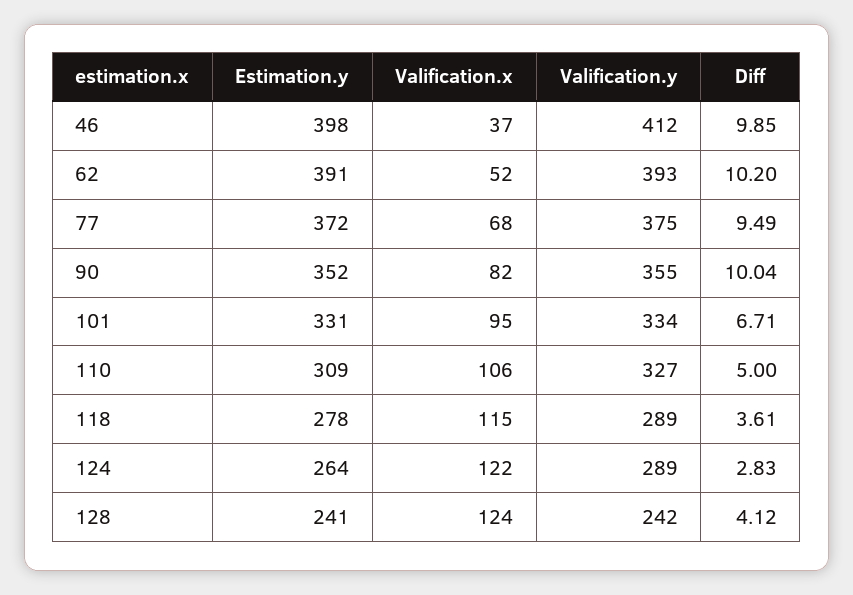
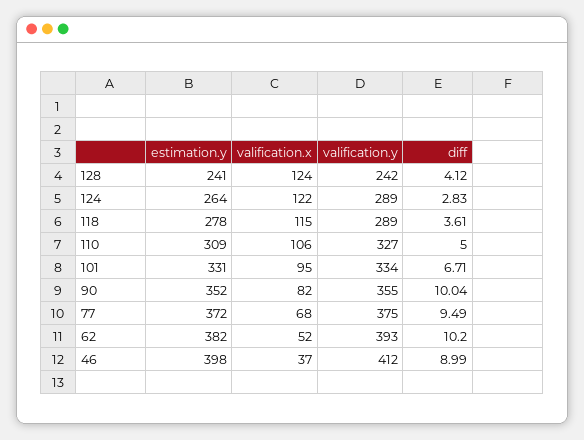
  {
    "Estimation.y": {
      "46": 398,
-     "62": 391,
+     "62": 382,
      "77": 372,
      "90": 352,
      "101": 331,
      "110": 309,
      "118": 278,
      "124": 264,
      "128": 241
    },
    "Valification.x": {
      "46": 37,
      "62": 52,
      "77": 68,
      "90": 82,
      "101": 95,
      "110": 106,
      "118": 115,
      "124": 122,
      "128": 124
    },
    "Valification.y": {
      "46": 412,
      "62": 393,
      "77": 375,
      "90": 355,
      "101": 334,
      "110": 327,
      "118": 289,
      "124": 289,
      "128": 242
    },
    "Diff": {
-     "46": 9.85,
+     "46": 8.99,
      "62": 10.2,
      "77": 9.49,
      "90": 10.04,
      "101": 6.71,
      "110": 5,
      "118": 3.61,
      "124": 2.83,
      "128": 4.12
    }
  }

